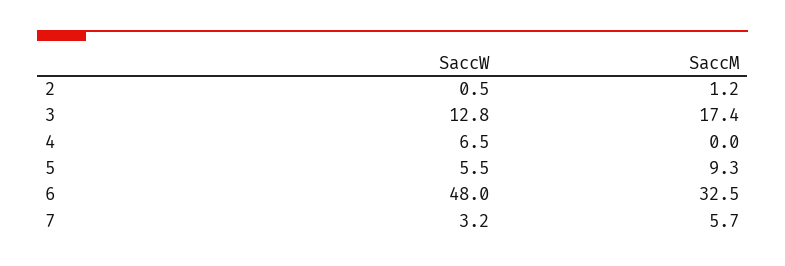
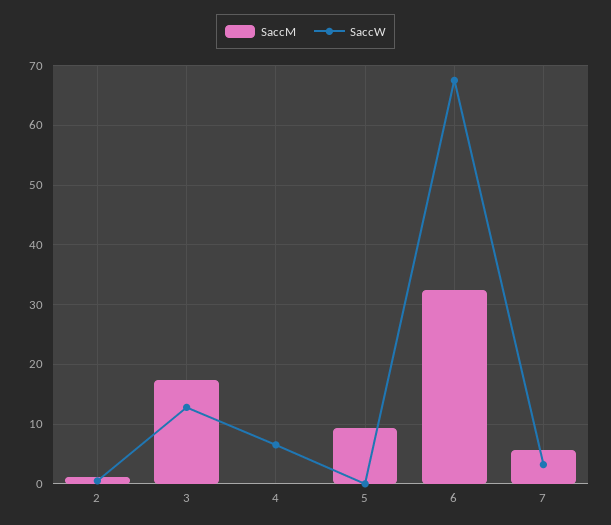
  {
    "SaccW": {
      "2": 0.5,
      "3": 12.8,
      "4": 6.5,
-     "5": 5.5,
+     "5": 0,
-     "6": 48,
+     "6": 68,
      "7": 3.2
    },
    "SaccM": {
      "2": 1.2,
      "3": 17.4,
      "4": 0,
      "5": 9.3,
      "6": 32.5,
      "7": 5.7
    }
  }

